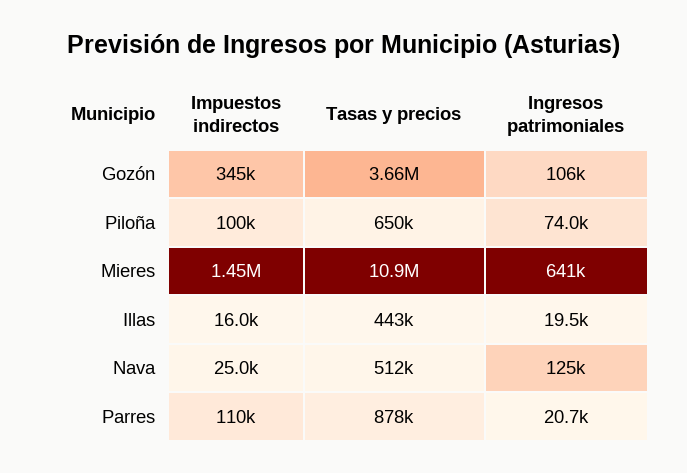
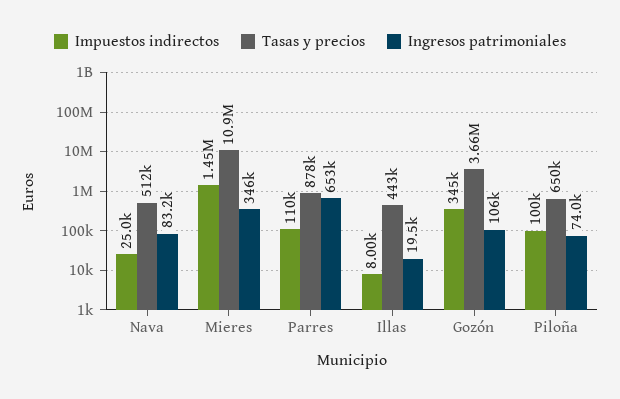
  {
    "Impuestos indirectos": {
      "Gozón": 345000,
      "Piloña": 100000,
      "Mieres": 1450000,
-     "Illas": 16000,
+     "Illas": 8000,
      "Nava": 25000,
      "Parres": 110000
    },
    "Tasas y precios": {
      "Gozón": 3660000,
      "Piloña": 650000,
      "Mieres": 10900000,
      "Illas": 443000,
      "Nava": 512000,
      "Parres": 878000
    },
    "Ingresos patrimoniales": {
      "Gozón": 106000,
      "Piloña": 74000,
-     "Mieres": 641000,
+     "Mieres": 346000,
      "Illas": 19500,
-     "Nava": 125000,
+     "Nava": 83200,
-     "Parres": 20700
+     "Parres": 653000
    }
  }

